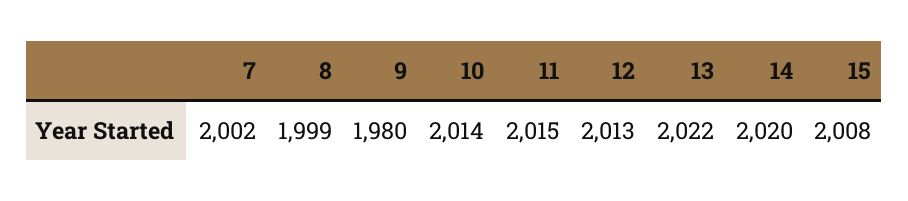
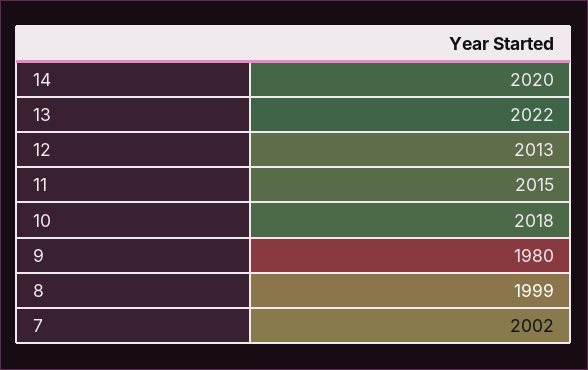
  {
    "7": 2002,
    "8": 1999,
    "9": 1980,
-   "10": 2014,
+   "10": 2018,
    "11": 2015,
    "12": 2013,
    "13": 2022,
-   "14": 2020,
+   "14": 2020
-   "15": 2008
  }

